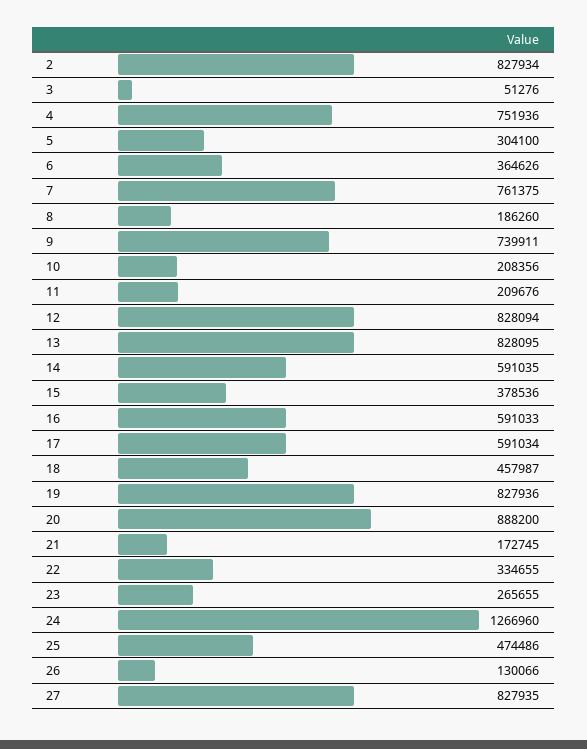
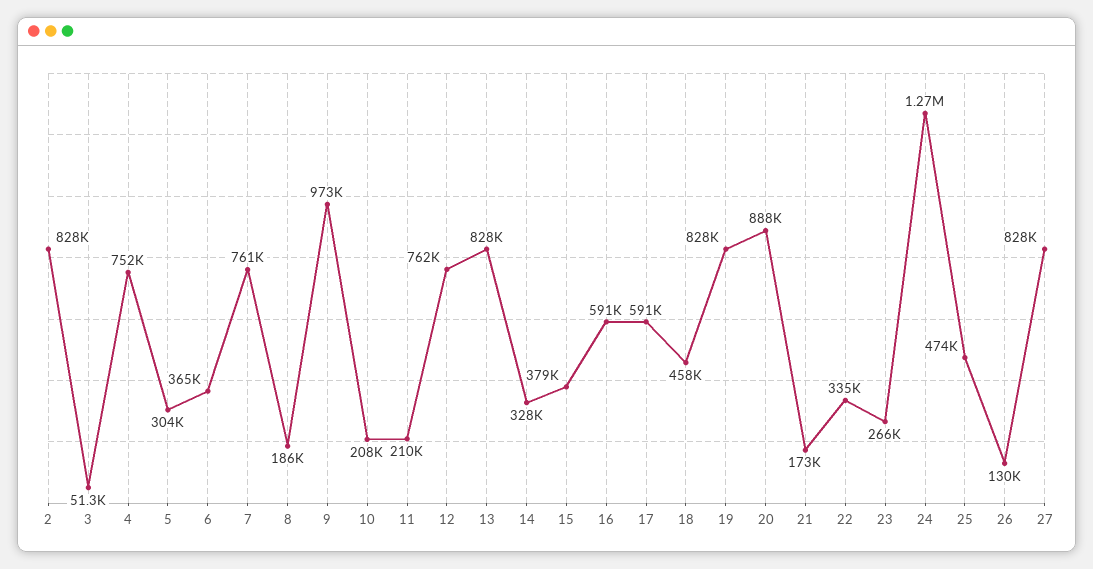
  {
    "2": 827934,
    "3": 51276,
    "4": 751936,
    "5": 304100,
    "6": 364626,
    "7": 761375,
    "8": 186260,
-   "9": 739911,
+   "9": 973000,
    "10": 208356,
    "11": 209676,
-   "12": 828094,
+   "12": 762000,
    "13": 828095,
-   "14": 591035,
+   "14": 328000,
    "15": 378536,
    "16": 591033,
    "17": 591034,
    "18": 457987,
    "19": 827936,
    "20": 888200,
    "21": 172745,
    "22": 334655,
    "23": 265655,
    "24": 1266960,
    "25": 474486,
    "26": 130066,
    "27": 827935
  }

